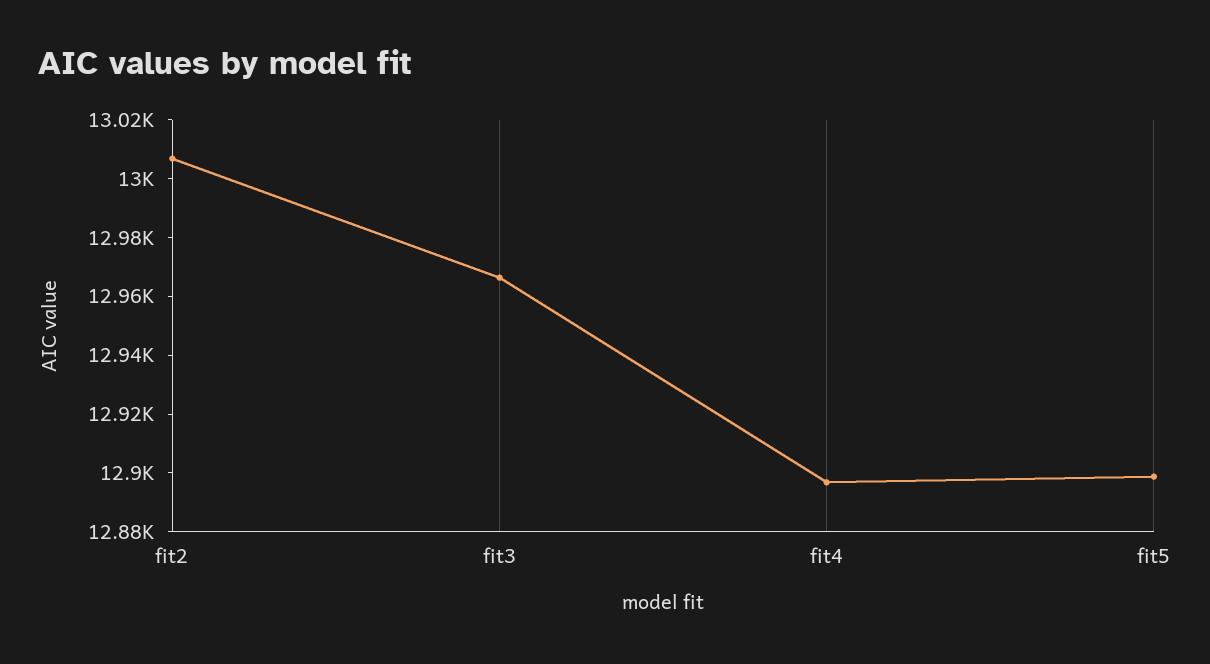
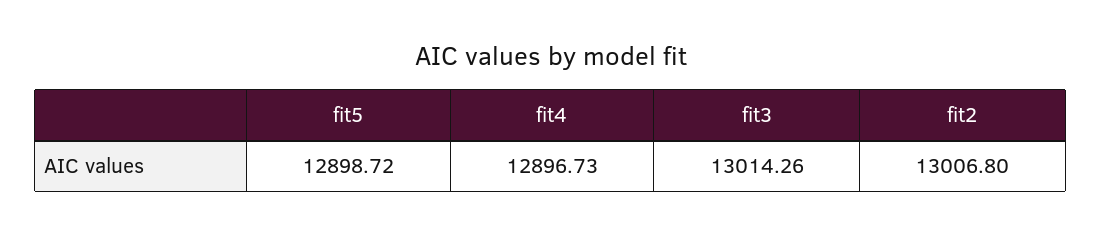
  {
    "fit2": 13006.8,
-   "fit3": 12965,
+   "fit3": 13014.26,
    "fit4": 12896.73,
    "fit5": 12898.72
  }

